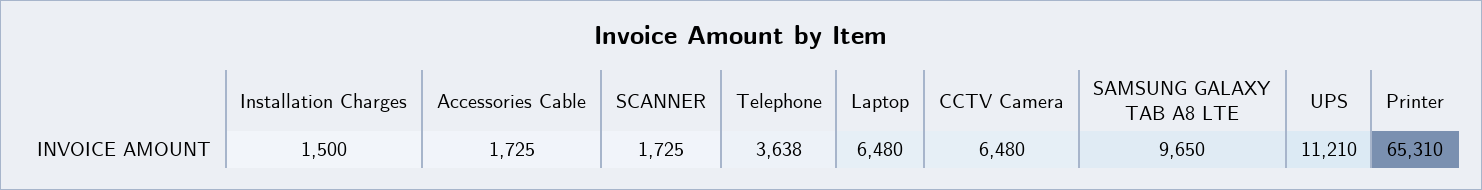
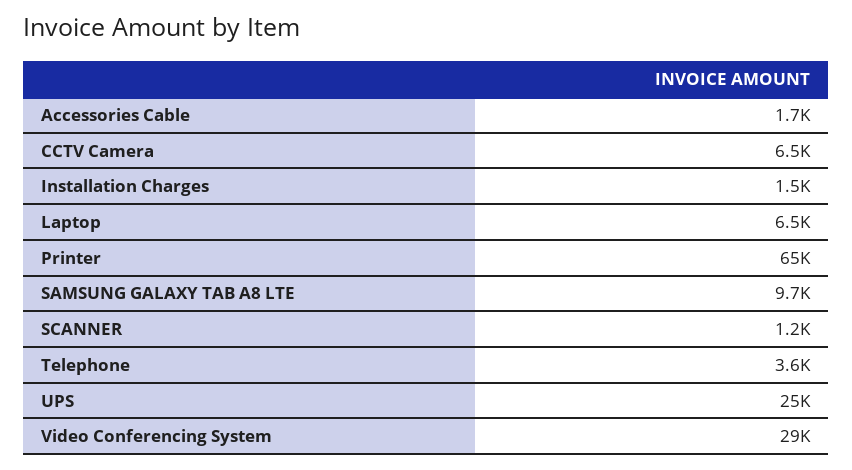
  {
    "Installation Charges": 1500,
    "Accessories Cable": 1725,
-   "SCANNER": 1725,
+   "SCANNER": 1200,
    "Telephone": 3638,
    "Laptop": 6480,
    "CCTV Camera": 6480,
    "SAMSUNG GALAXY TAB A8 LTE": 9650,
-   "UPS": 11210,
+   "UPS": 25000,
-   "Printer": 65310
+   "Printer": 65310,
+   "Video Conferencing System": 29000
  }

